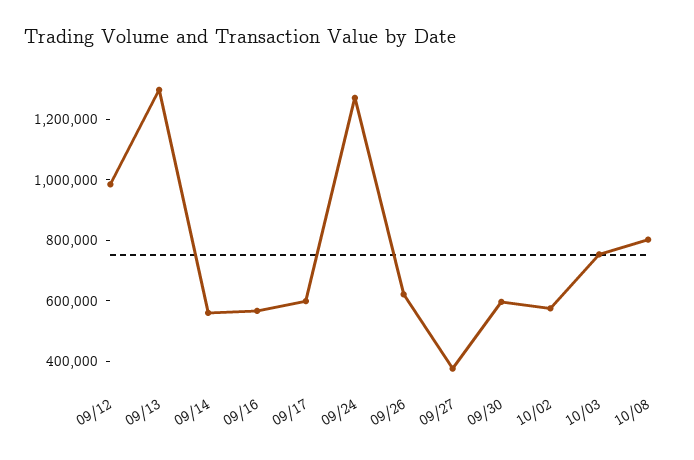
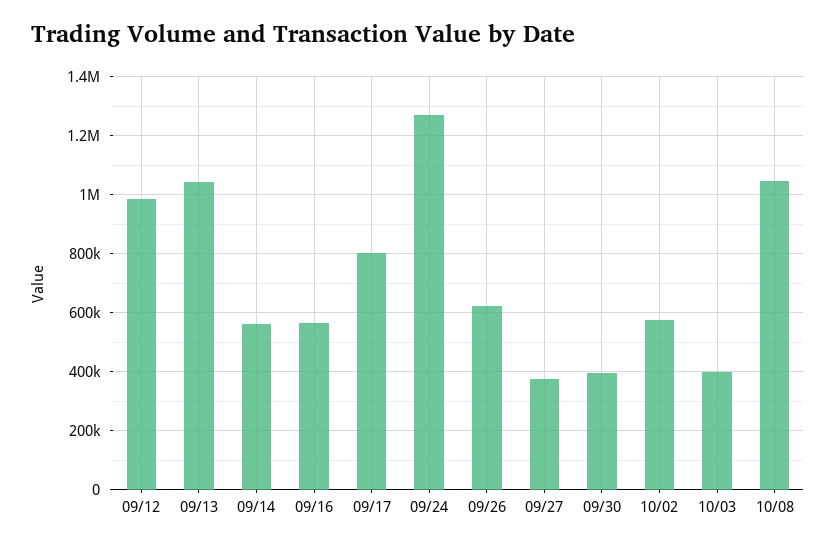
  {
    "09/12": 975000,
-   "09/13": 1300000,
+   "09/13": 1050000,
    "09/14": 550000,
    "09/16": 575000,
-   "09/17": 600000,
+   "09/17": 800000,
    "09/24": 1275000,
    "09/26": 625000,
    "09/27": 375000,
-   "09/30": 600000,
+   "09/30": 400000,
    "10/02": 575000,
-   "10/03": 750000,
+   "10/03": 400000,
-   "10/08": 800000
+   "10/08": 1050000
  }

